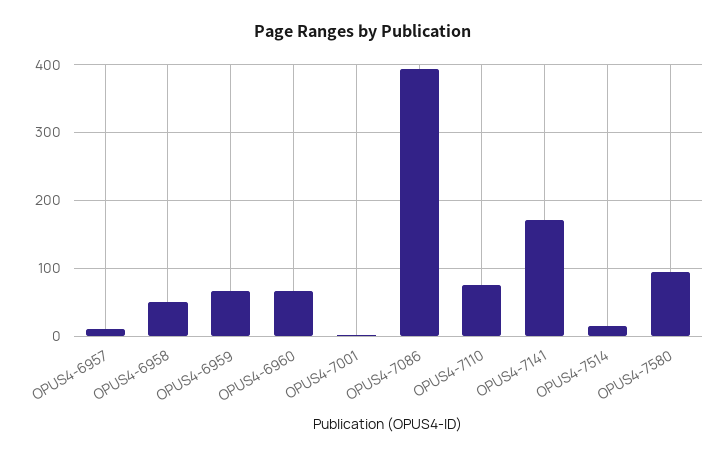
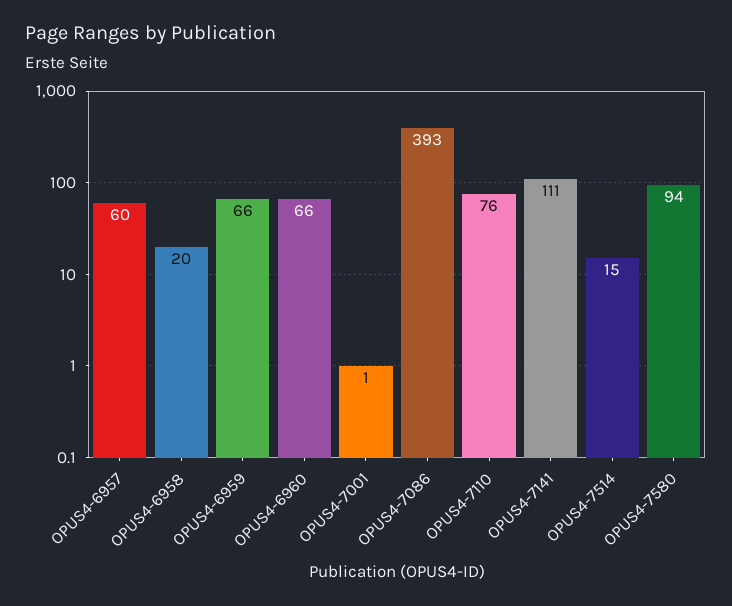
  {
-   "OPUS4-6957": 10,
+   "OPUS4-6957": 60,
-   "OPUS4-6958": 50,
+   "OPUS4-6958": 20,
    "OPUS4-6959": 66,
    "OPUS4-6960": 66,
    "OPUS4-7001": 1,
    "OPUS4-7086": 393,
    "OPUS4-7110": 76,
-   "OPUS4-7141": 170,
+   "OPUS4-7141": 111,
    "OPUS4-7514": 15,
    "OPUS4-7580": 94
  }

